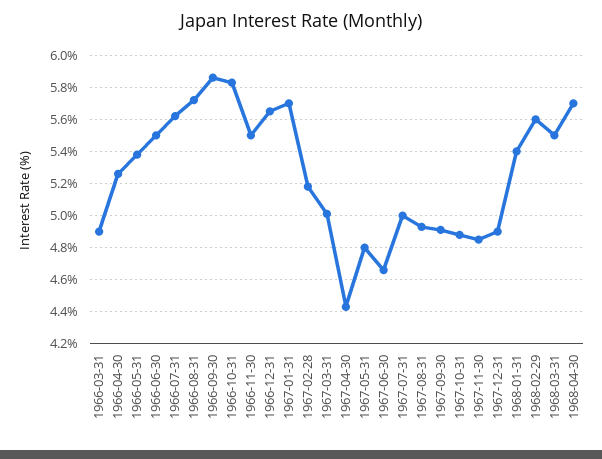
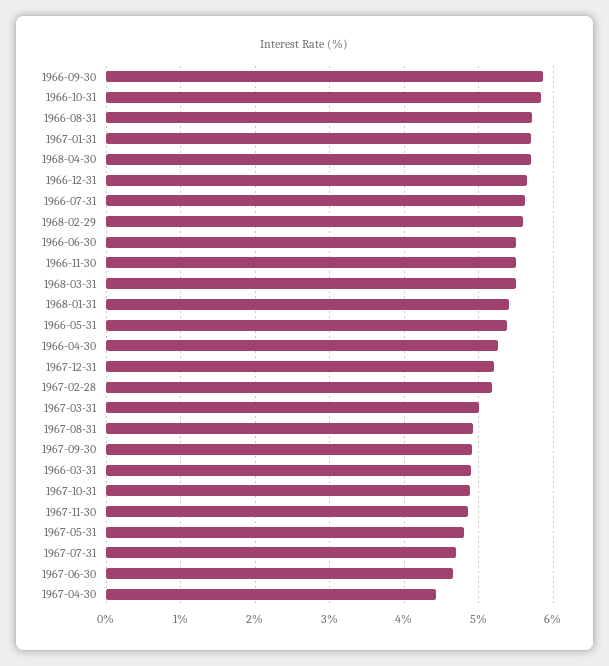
  {
    "1966-03-31": 4.9,
    "1966-04-30": 5.25,
    "1966-05-31": 5.4,
    "1966-06-30": 5.5,
    "1966-07-31": 5.6,
    "1966-08-31": 5.7,
    "1966-09-30": 5.85,
    "1966-10-31": 5.85,
    "1966-11-30": 5.5,
    "1966-12-31": 5.65,
    "1967-01-31": 5.7,
    "1967-02-28": 5.2,
    "1967-03-31": 5,
    "1967-04-30": 4.45,
    "1967-05-31": 4.8,
    "1967-06-30": 4.65,
-   "1967-07-31": 5,
+   "1967-07-31": 4.7,
    "1967-08-31": 4.95,
    "1967-09-30": 4.9,
    "1967-10-31": 4.9,
    "1967-11-30": 4.85,
-   "1967-12-31": 4.9,
+   "1967-12-31": 5.2,
    "1968-01-31": 5.4,
    "1968-02-29": 5.6,
    "1968-03-31": 5.5,
    "1968-04-30": 5.7
  }

